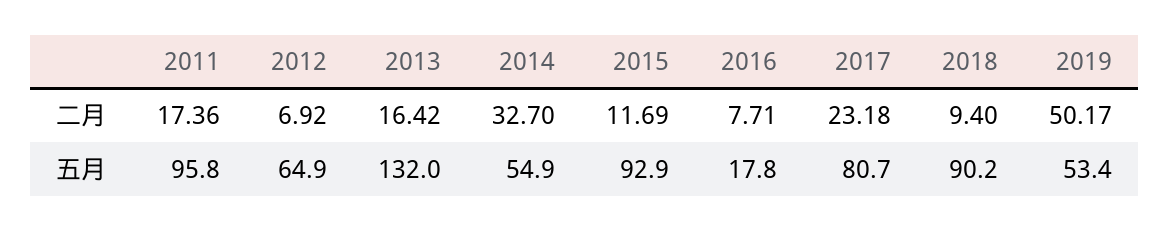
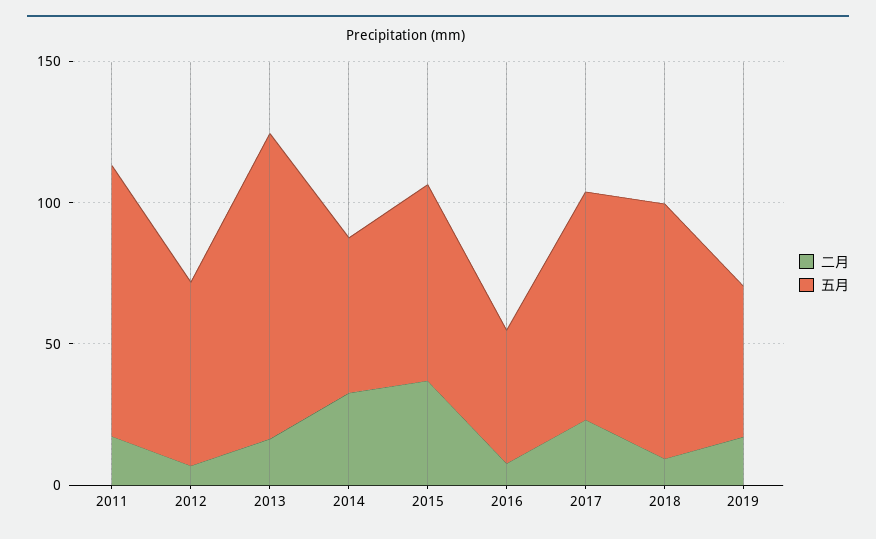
  {
    "二月": {
      "2011": 17.36,
      "2012": 6.92,
      "2013": 16.42,
      "2014": 32.7,
-     "2015": 11.69,
+     "2015": 40,
      "2016": 7.71,
      "2017": 23.18,
      "2018": 9.4,
-     "2019": 50.17
+     "2019": 20
    },
    "五月": {
      "2011": 95.8,
      "2012": 64.9,
-     "2013": 132,
+     "2013": 110,
      "2014": 54.9,
-     "2015": 92.9,
+     "2015": 70,
-     "2016": 17.8,
+     "2016": 50,
      "2017": 80.7,
      "2018": 90.2,
      "2019": 53.4
    }
  }

